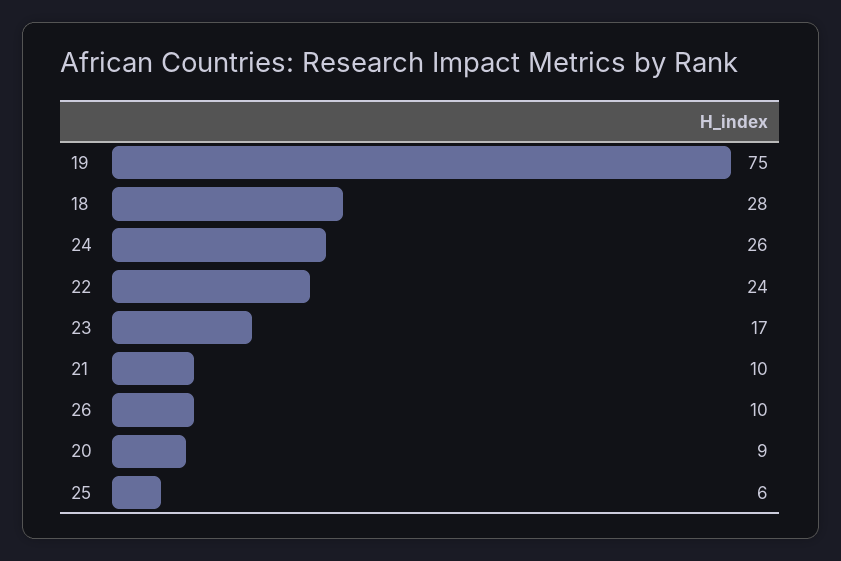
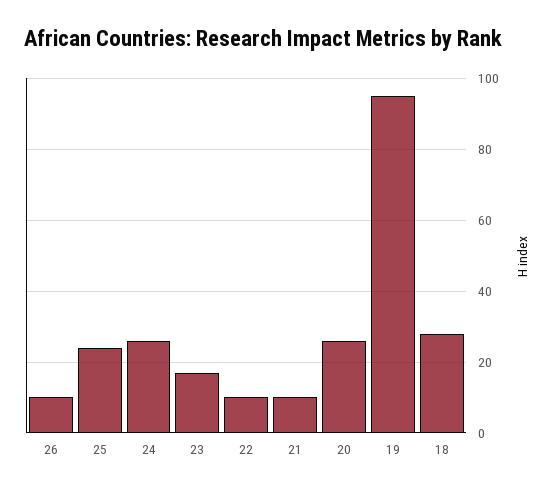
  {
-   "19": 75,
+   "19": 95,
    "18": 28,
    "24": 26,
-   "22": 24,
+   "22": 10,
    "23": 17,
    "21": 10,
    "26": 10,
-   "20": 9,
+   "20": 25,
-   "25": 6
+   "25": 25
  }

